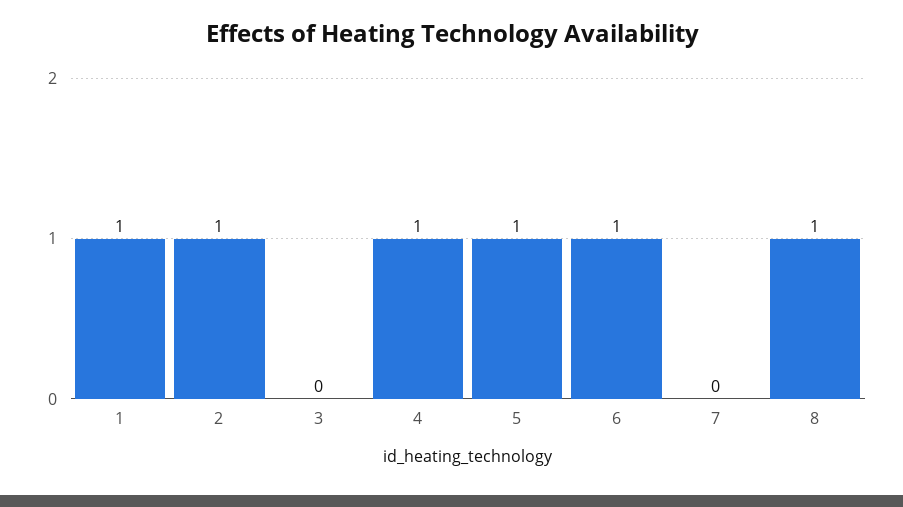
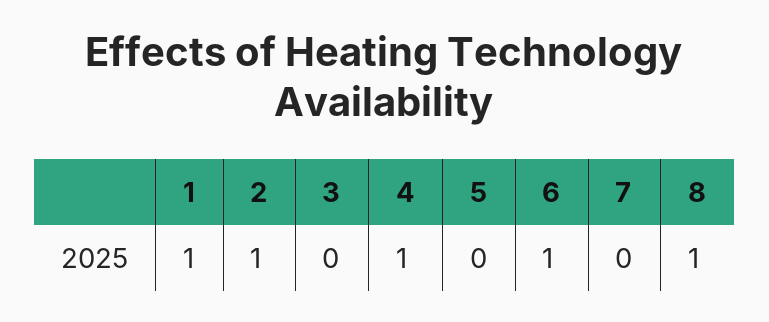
  {
    "1": 1,
    "2": 1,
    "3": 0,
    "4": 1,
-   "5": 1,
+   "5": 0,
    "6": 1,
    "7": 0,
    "8": 1
  }

